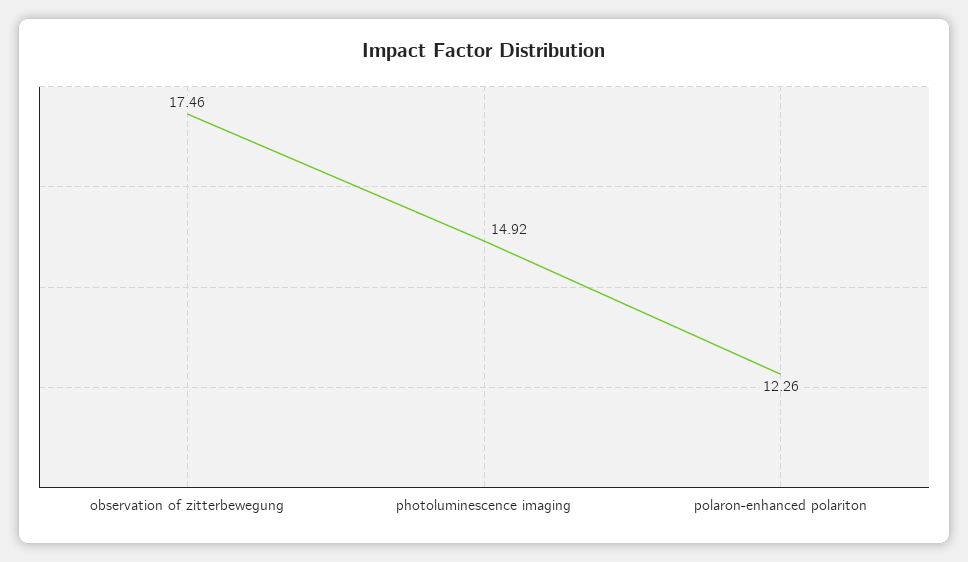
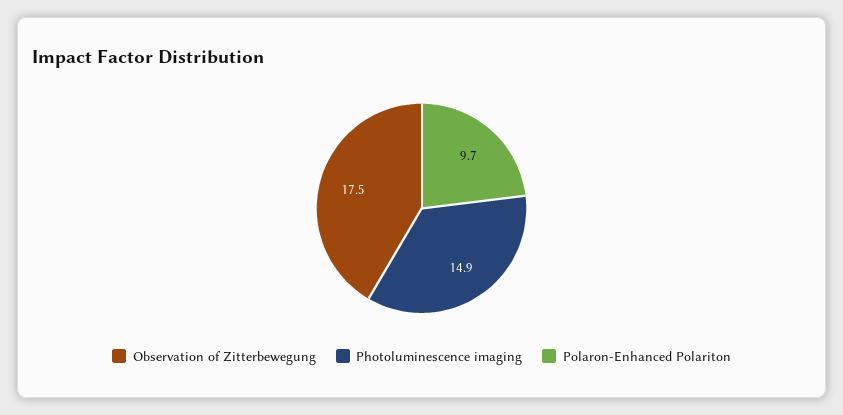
  {
    "observation of zitterbewegung": 17.46,
    "photoluminescence imaging": 14.92,
-   "polaron-enhanced polariton": 12.26
+   "polaron-enhanced polariton": 9.7
  }

